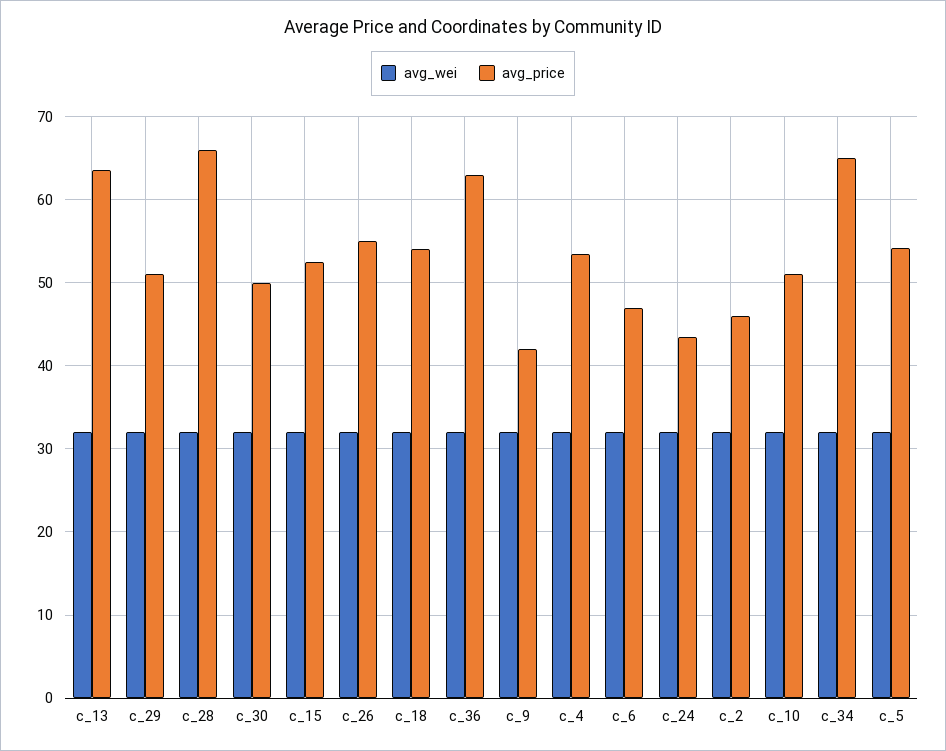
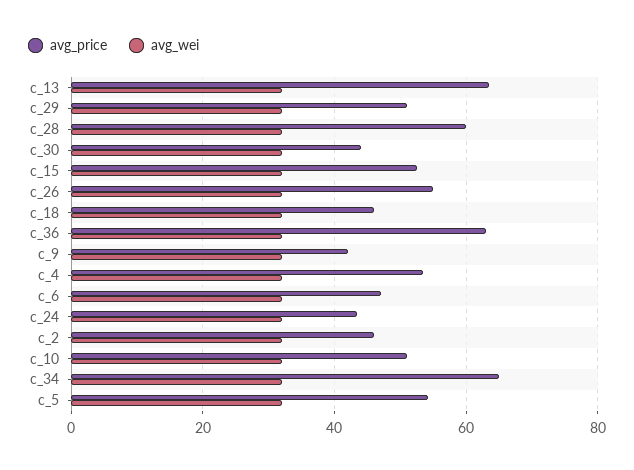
  {
    "avg_wei": {
      "c_13": 32,
      "c_29": 32,
      "c_28": 32,
      "c_30": 32,
      "c_15": 32,
      "c_26": 32,
      "c_18": 32,
      "c_36": 32,
      "c_9": 32,
      "c_4": 32,
      "c_6": 32,
      "c_24": 32,
      "c_2": 32,
      "c_10": 32,
      "c_34": 32,
      "c_5": 32
    },
    "avg_price": {
      "c_13": 64,
      "c_29": 51,
-     "c_28": 66,
+     "c_28": 60,
-     "c_30": 50,
+     "c_30": 44,
      "c_15": 53,
      "c_26": 55,
-     "c_18": 54,
+     "c_18": 46,
      "c_36": 63,
      "c_9": 42,
      "c_4": 54,
      "c_6": 47,
      "c_24": 44,
      "c_2": 46,
      "c_10": 51,
      "c_34": 65,
      "c_5": 54
    }
  }

